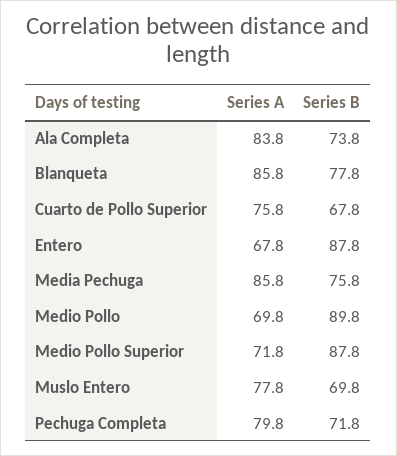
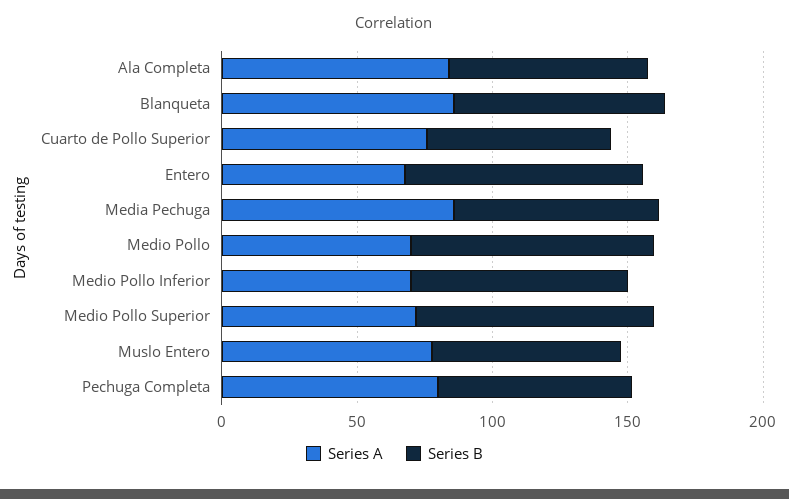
  {
    "Series A": {
      "Ala Completa": 83.8,
      "Blanqueta": 85.8,
      "Cuarto de Pollo Superior": 75.8,
      "Entero": 67.8,
      "Media Pechuga": 85.8,
      "Medio Pollo": 69.8,
      "Medio Pollo Superior": 71.8,
      "Muslo Entero": 77.8,
-     "Pechuga Completa": 79.8
+     "Pechuga Completa": 79.8,
+     "Medio Pollo Inferior": 70
    },
    "Series B": {
      "Ala Completa": 73.8,
      "Blanqueta": 77.8,
      "Cuarto de Pollo Superior": 67.8,
      "Entero": 87.8,
      "Media Pechuga": 75.8,
      "Medio Pollo": 89.8,
      "Medio Pollo Superior": 87.8,
      "Muslo Entero": 69.8,
-     "Pechuga Completa": 71.8
+     "Pechuga Completa": 71.8,
+     "Medio Pollo Inferior": 80
    }
  }

